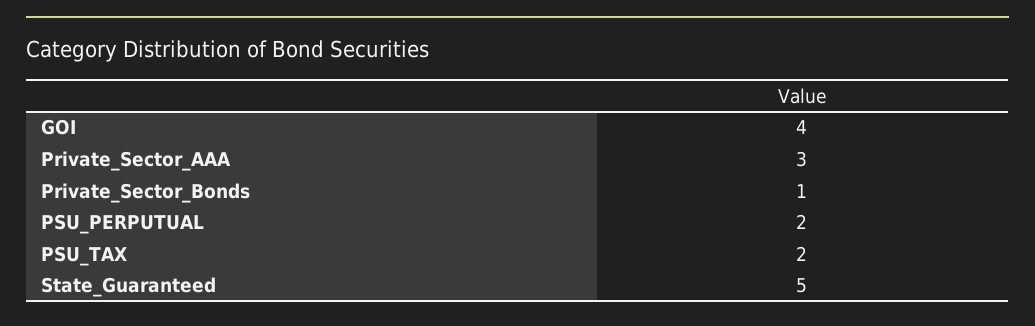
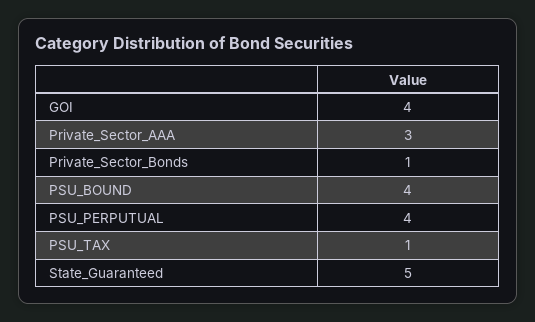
  {
    "GOI": 4,
    "Private_Sector_AAA": 3,
    "Private_Sector_Bonds": 1,
-   "PSU_PERPUTUAL": 2,
+   "PSU_PERPUTUAL": 4,
-   "PSU_TAX": 2,
+   "PSU_TAX": 1,
-   "State_Guaranteed": 5
+   "State_Guaranteed": 5,
+   "PSU_BOUND": 4
  }

